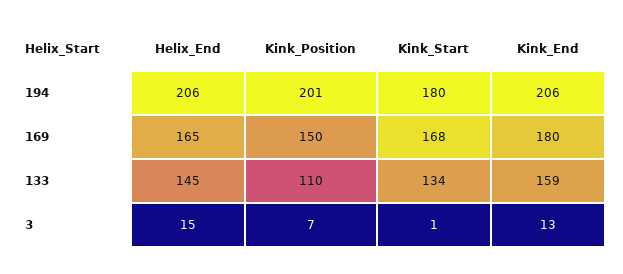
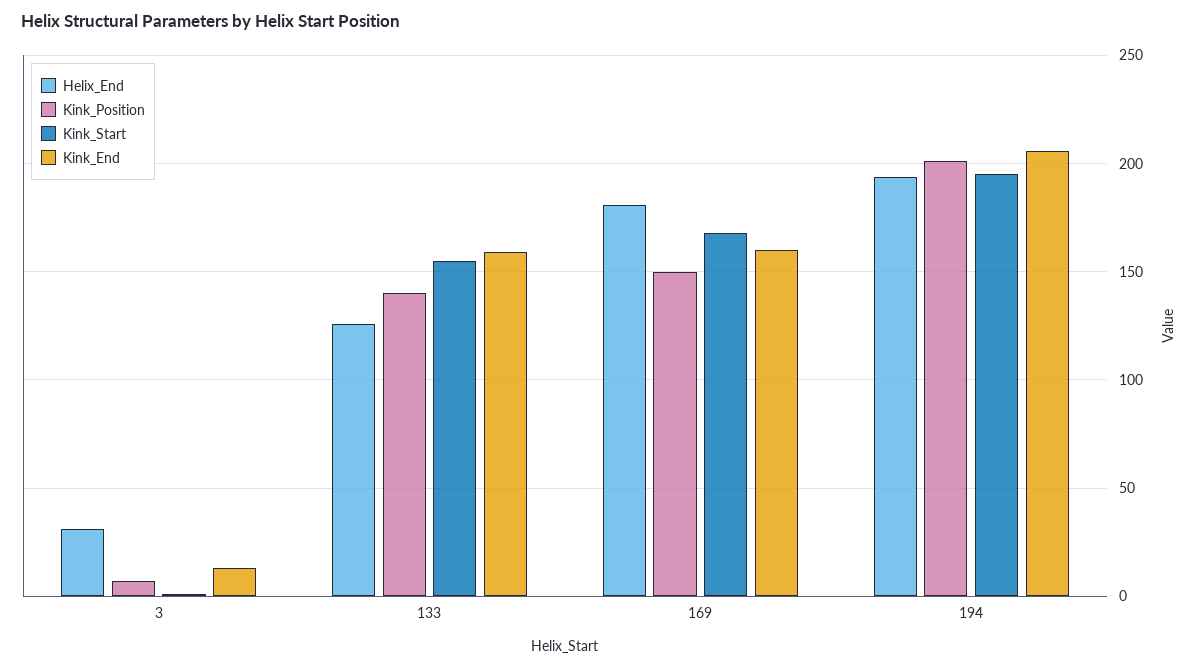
  {
    "Helix_End": {
-     "194": 206,
+     "194": 195,
-     "169": 165,
+     "169": 180,
-     "133": 145,
+     "133": 125,
-     "3": 15
+     "3": 30
    },
    "Kink_Position": {
      "194": 201,
      "169": 150,
-     "133": 110,
+     "133": 140,
      "3": 7
    },
    "Kink_Start": {
-     "194": 180,
+     "194": 195,
      "169": 168,
-     "133": 134,
+     "133": 155,
      "3": 1
    },
    "Kink_End": {
      "194": 206,
-     "169": 180,
+     "169": 160,
      "133": 159,
      "3": 13
    }
  }

